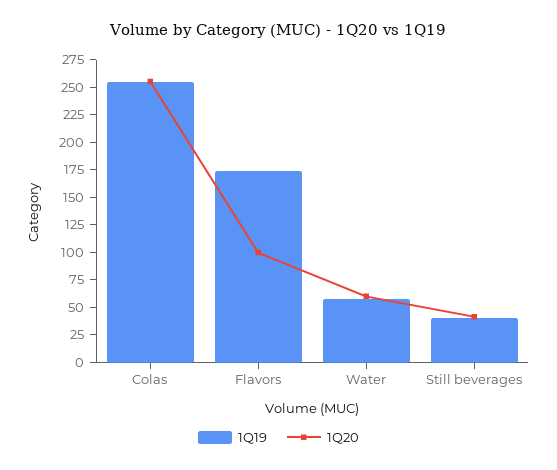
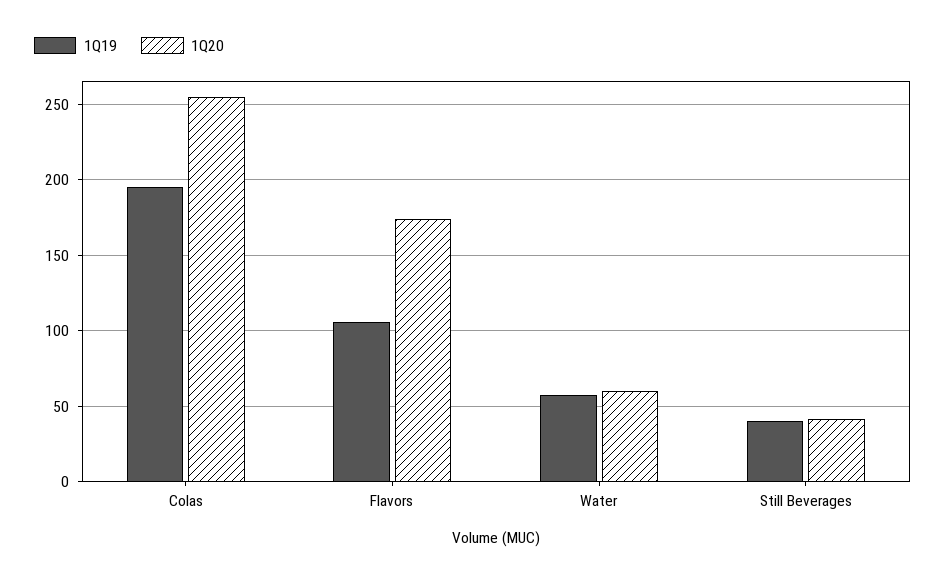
  {
    "1Q19": {
-     "Colas": 250,
+     "Colas": 195,
-     "Flavors": 175,
+     "Flavors": 105,
      "Water": 60,
      "Still beverages": 40
    },
    "1Q20": {
      "Colas": 255,
-     "Flavors": 100,
+     "Flavors": 175,
      "Water": 60,
      "Still beverages": 40
    }
  }

